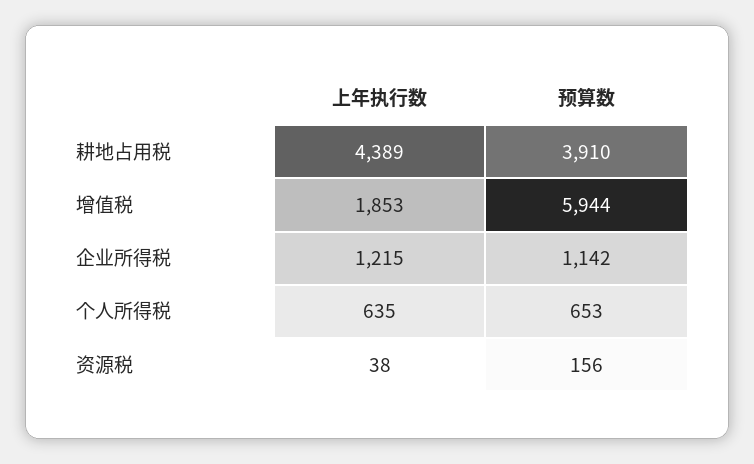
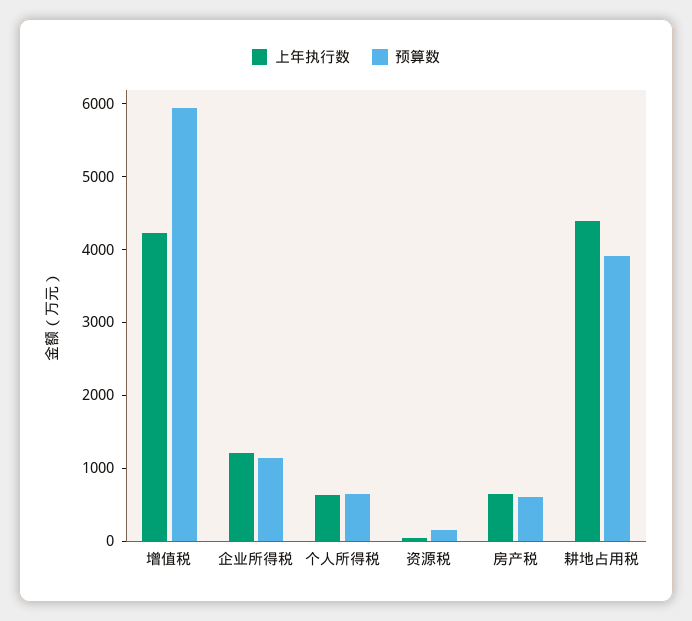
  {
    "上年执行数": {
      "耕地占用税": 4389,
-     "增值税": 1853,
+     "增值税": 4200,
      "企业所得税": 1215,
      "个人所得税": 635,
-     "资源税": 38
+     "资源税": 38,
+     "房产税": 600
    },
    "预算数": {
      "耕地占用税": 3910,
      "增值税": 5944,
      "企业所得税": 1142,
      "个人所得税": 653,
-     "资源税": 156
+     "资源税": 156,
+     "房产税": 600
    }
  }

